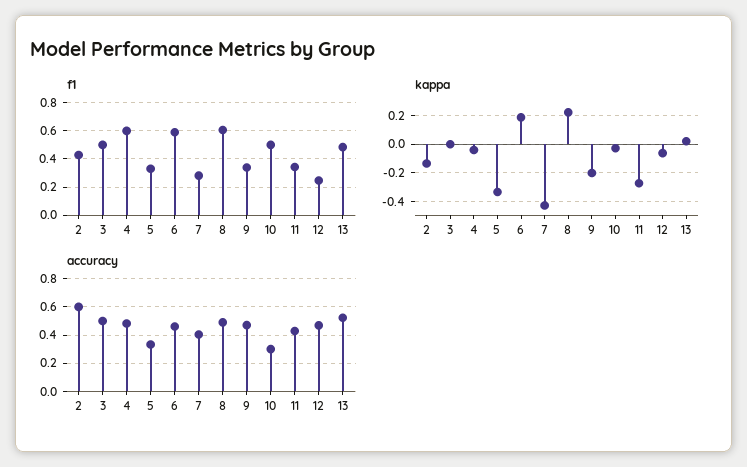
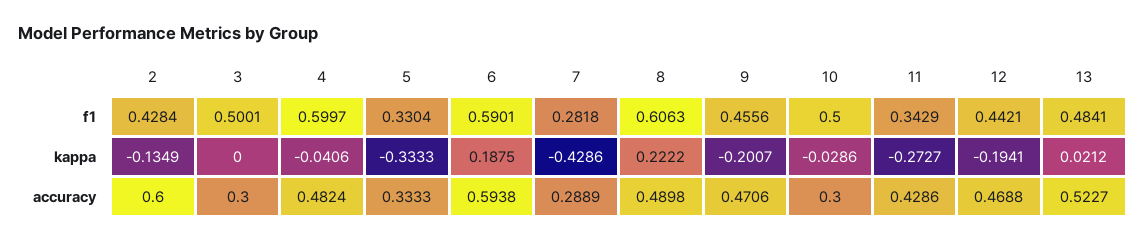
  {
    "f1": {
      "2": 0.4284,
      "3": 0.5001,
      "4": 0.5997,
      "5": 0.3304,
      "6": 0.5901,
      "7": 0.2818,
      "8": 0.6063,
-     "9": 0.35,
+     "9": 0.4556,
      "10": 0.5,
      "11": 0.3429,
-     "12": 0.25,
+     "12": 0.4421,
      "13": 0.4841
    },
    "kappa": {
      "2": -0.1349,
      "3": 0,
      "4": -0.0406,
      "5": -0.3333,
      "6": 0.1875,
      "7": -0.4286,
      "8": 0.2222,
      "9": -0.2007,
      "10": -0.0286,
      "11": -0.2727,
-     "12": -0.05,
+     "12": -0.1941,
      "13": 0.0212
    },
    "accuracy": {
      "2": 0.6,
-     "3": 0.5,
+     "3": 0.3,
      "4": 0.4824,
      "5": 0.3333,
-     "6": 0.45,
+     "6": 0.5938,
-     "7": 0.4,
+     "7": 0.2889,
      "8": 0.4898,
      "9": 0.4706,
      "10": 0.3,
      "11": 0.4286,
      "12": 0.4688,
      "13": 0.5227
    }
  }

